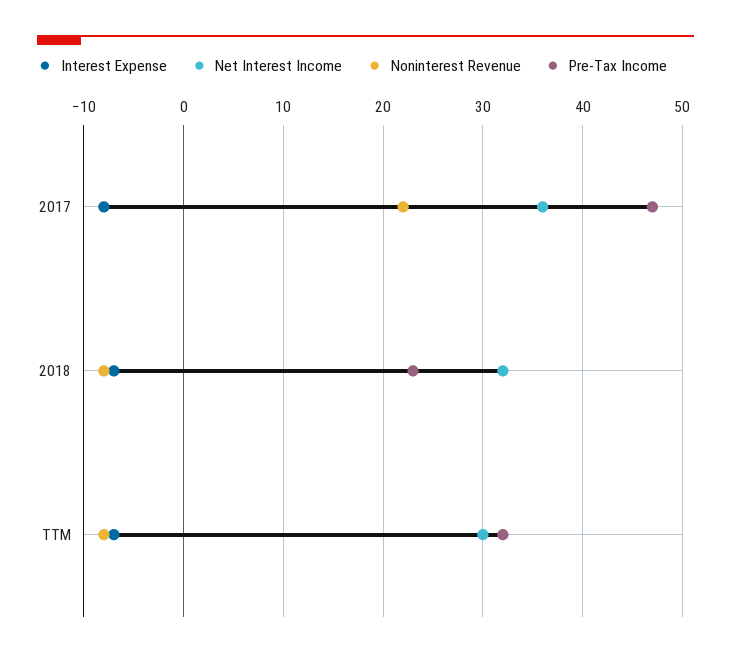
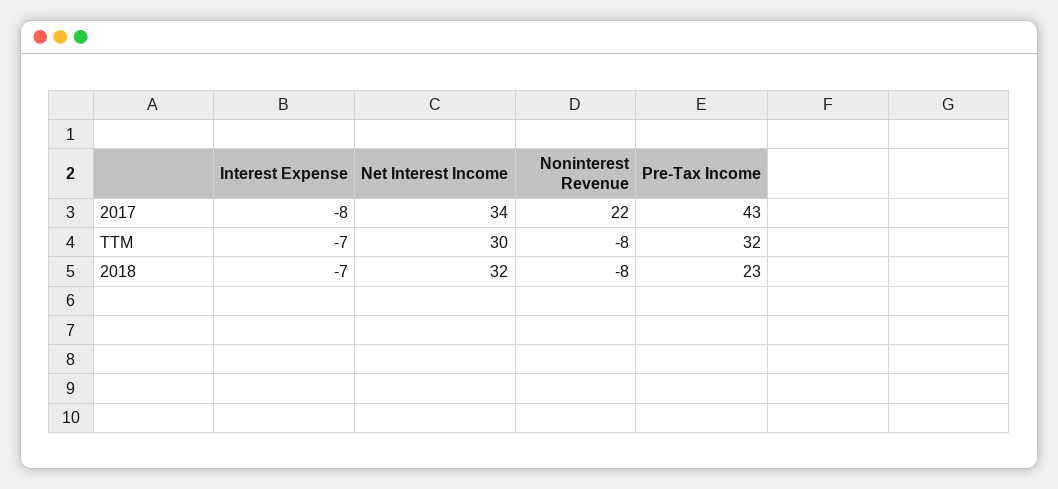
  {
    "Interest Expense": {
      "2017": -8,
      "2018": -7,
      "TTM": -7
    },
    "Net Interest Income": {
-     "2017": 36,
+     "2017": 34,
      "2018": 32,
      "TTM": 30
    },
    "Noninterest Revenue": {
      "2017": 22,
      "2018": -8,
      "TTM": -8
    },
    "Pre-Tax Income": {
-     "2017": 47,
+     "2017": 43,
      "2018": 23,
      "TTM": 32
    }
  }

